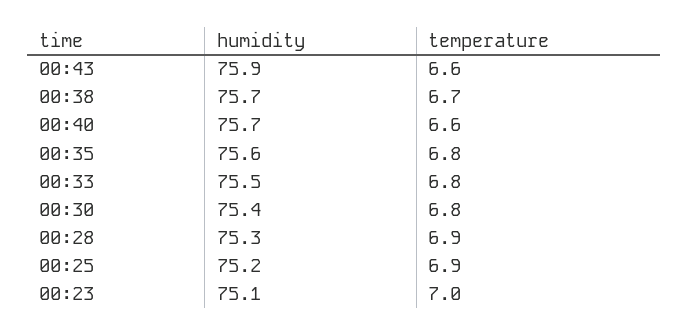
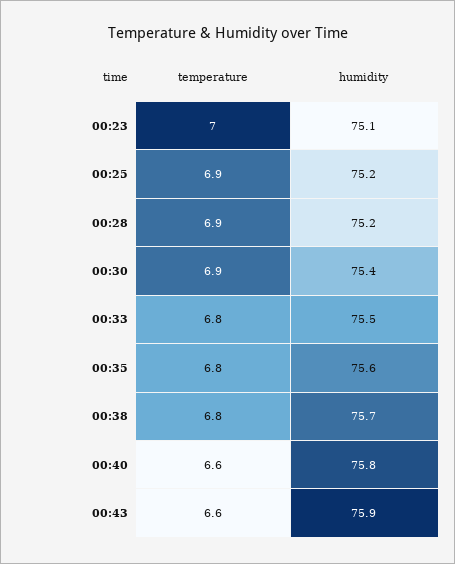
  {
    "humidity": {
      "00:43": 75.9,
      "00:38": 75.7,
-     "00:40": 75.7,
+     "00:40": 75.8,
      "00:35": 75.6,
      "00:33": 75.5,
      "00:30": 75.4,
-     "00:28": 75.3,
+     "00:28": 75.2,
      "00:25": 75.2,
      "00:23": 75.1
    },
    "temperature": {
      "00:43": 6.6,
-     "00:38": 6.7,
+     "00:38": 6.8,
      "00:40": 6.6,
      "00:35": 6.8,
      "00:33": 6.8,
-     "00:30": 6.8,
+     "00:30": 6.9,
      "00:28": 6.9,
      "00:25": 6.9,
      "00:23": 7
    }
  }

